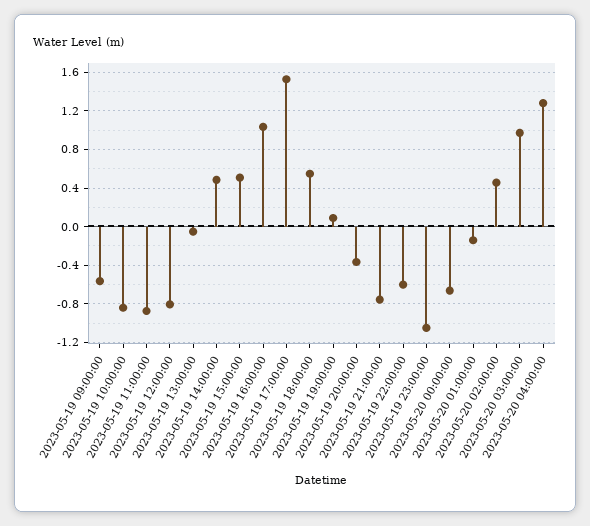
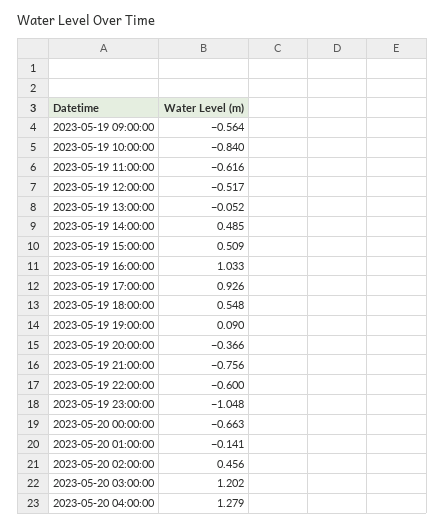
  {
    "2023-05-19 09:00:00": -0.564,
    "2023-05-19 10:00:00": -0.84,
-   "2023-05-19 11:00:00": -0.9,
+   "2023-05-19 11:00:00": -0.616,
-   "2023-05-19 12:00:00": -0.8,
+   "2023-05-19 12:00:00": -0.517,
    "2023-05-19 13:00:00": -0.052,
    "2023-05-19 14:00:00": 0.485,
    "2023-05-19 15:00:00": 0.509,
    "2023-05-19 16:00:00": 1.033,
-   "2023-05-19 17:00:00": 1.5,
+   "2023-05-19 17:00:00": 0.926,
    "2023-05-19 18:00:00": 0.548,
    "2023-05-19 19:00:00": 0.09,
    "2023-05-19 20:00:00": -0.366,
    "2023-05-19 21:00:00": -0.756,
    "2023-05-19 22:00:00": -0.6,
    "2023-05-19 23:00:00": -1.048,
    "2023-05-20 00:00:00": -0.663,
    "2023-05-20 01:00:00": -0.141,
    "2023-05-20 02:00:00": 0.456,
-   "2023-05-20 03:00:00": 1,
+   "2023-05-20 03:00:00": 1.202,
    "2023-05-20 04:00:00": 1.279
  }

